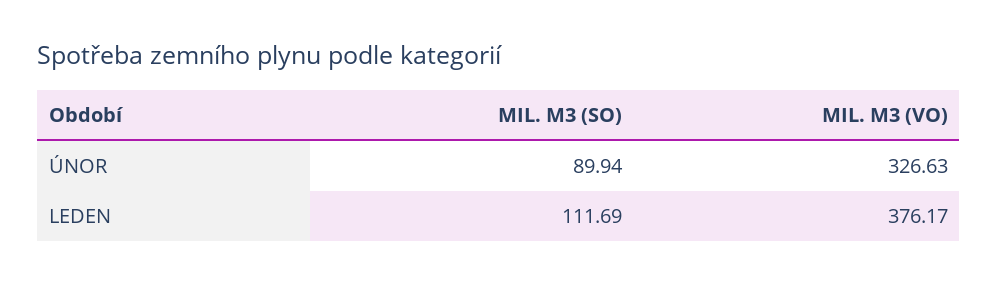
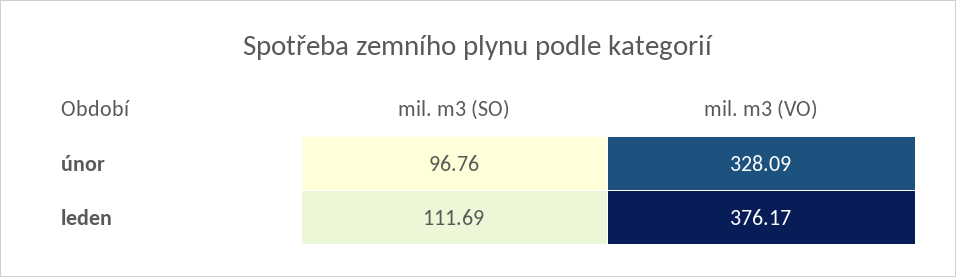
  {
    "MIL. M3 (SO)": {
-     "ÚNOR": 89.94,
+     "ÚNOR": 96.76,
      "LEDEN": 111.69
    },
    "MIL. M3 (VO)": {
-     "ÚNOR": 326.63,
+     "ÚNOR": 328.09,
      "LEDEN": 376.17
    }
  }

